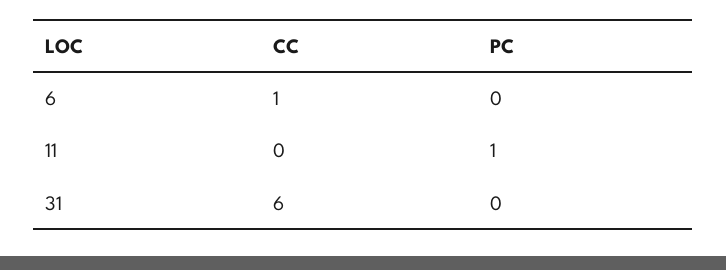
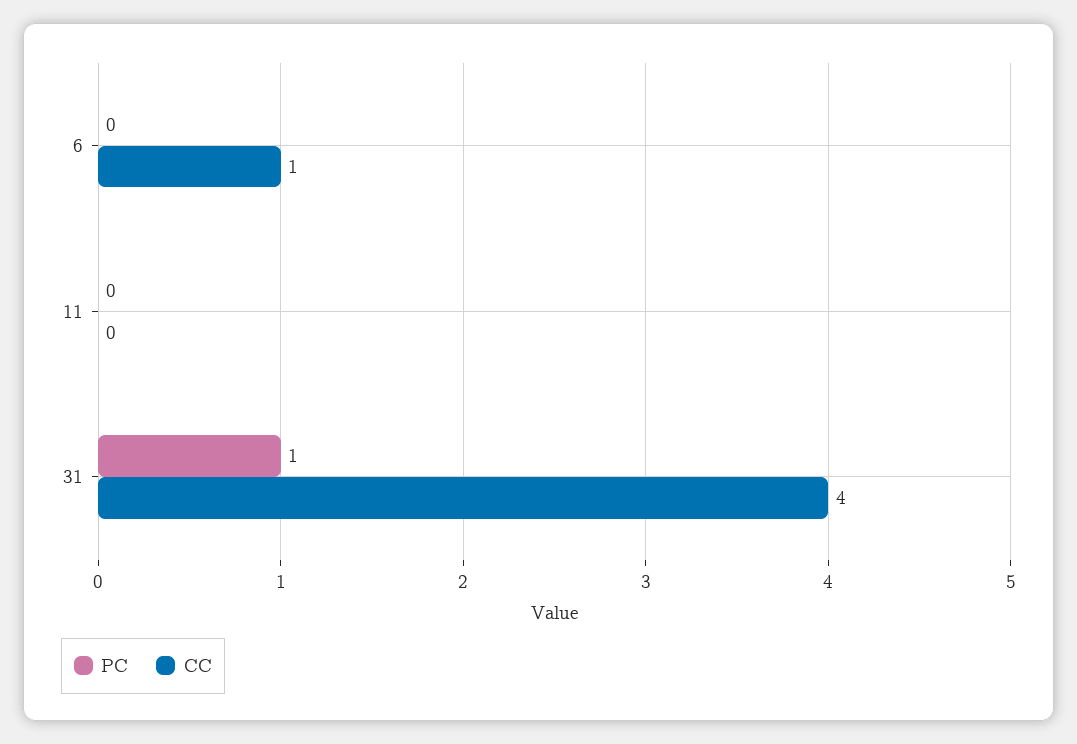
  {
    "CC": {
      "6": 1,
      "11": 0,
-     "31": 6
+     "31": 4
    },
    "PC": {
      "6": 0,
-     "11": 1,
+     "11": 0,
-     "31": 0
+     "31": 1
    }
  }

